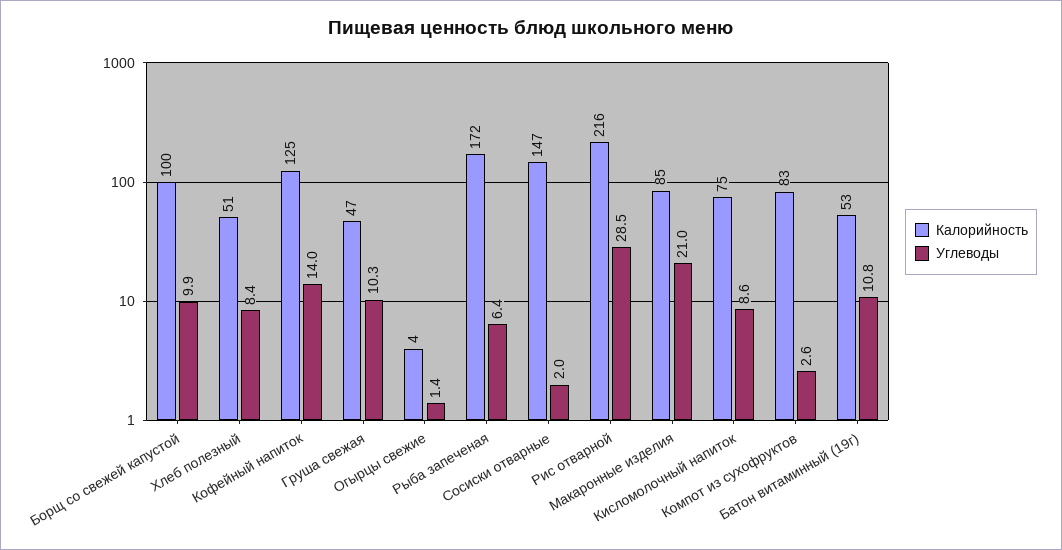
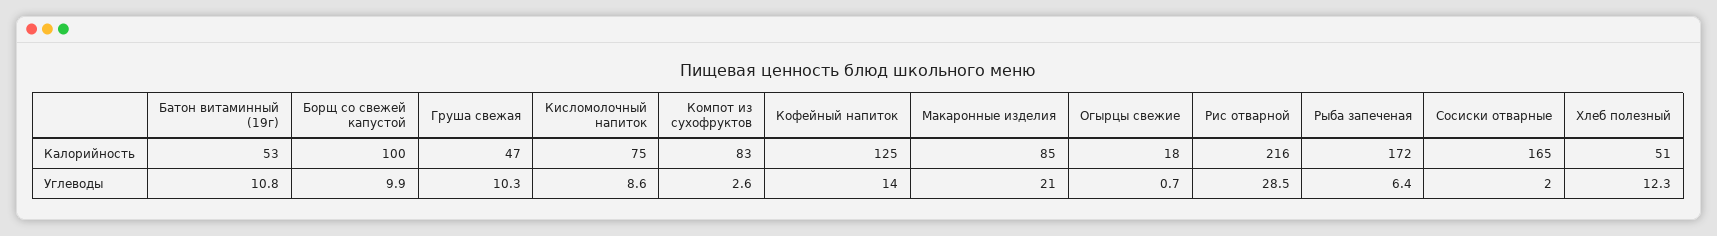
  {
    "Калорийность": {
      "Борщ со свежей капустой": 100,
      "Хлеб полезный": 51,
      "Кофейный напиток": 125,
      "Груша свежая": 47,
-     "Огырцы свежие": 4,
+     "Огырцы свежие": 18,
      "Рыба запеченая": 172,
-     "Сосиски отварные": 147,
+     "Сосиски отварные": 165,
      "Рис отварной": 216,
      "Макаронные изделия": 85,
      "Кисломолочный напиток": 75,
      "Компот из сухофруктов": 83,
      "Батон витаминный (19г)": 53
    },
    "Углеводы": {
      "Борщ со свежей капустой": 9.9,
-     "Хлеб полезный": 8.4,
+     "Хлеб полезный": 12.3,
      "Кофейный напиток": 14,
      "Груша свежая": 10.3,
-     "Огырцы свежие": 1.4,
+     "Огырцы свежие": 0.7,
      "Рыба запеченая": 6.4,
      "Сосиски отварные": 2,
      "Рис отварной": 28.5,
      "Макаронные изделия": 21,
      "Кисломолочный напиток": 8.6,
      "Компот из сухофруктов": 2.6,
      "Батон витаминный (19г)": 10.8
    }
  }

